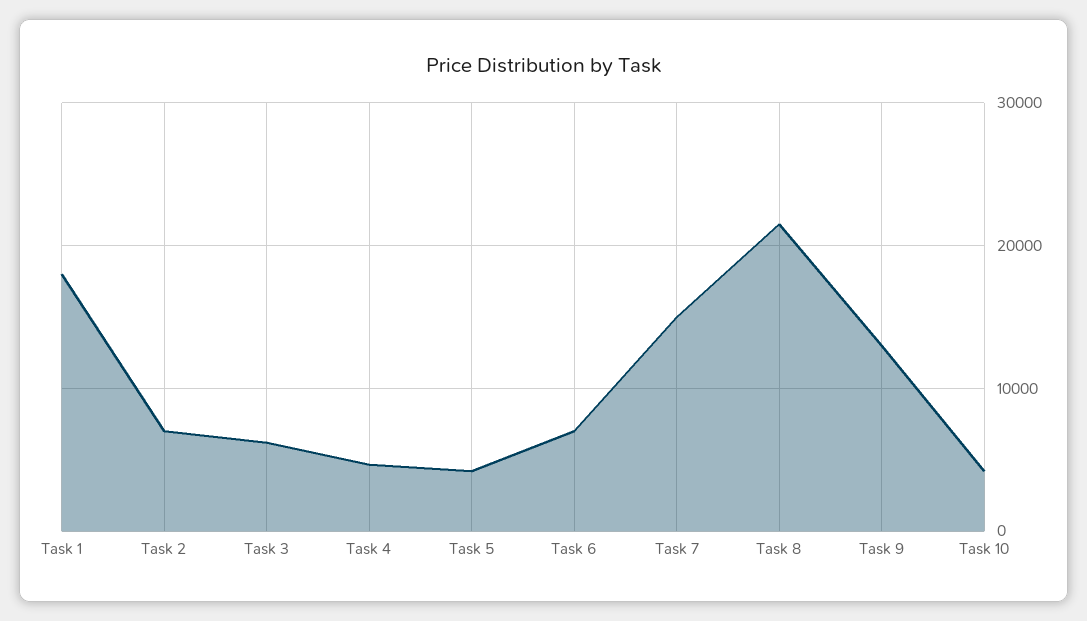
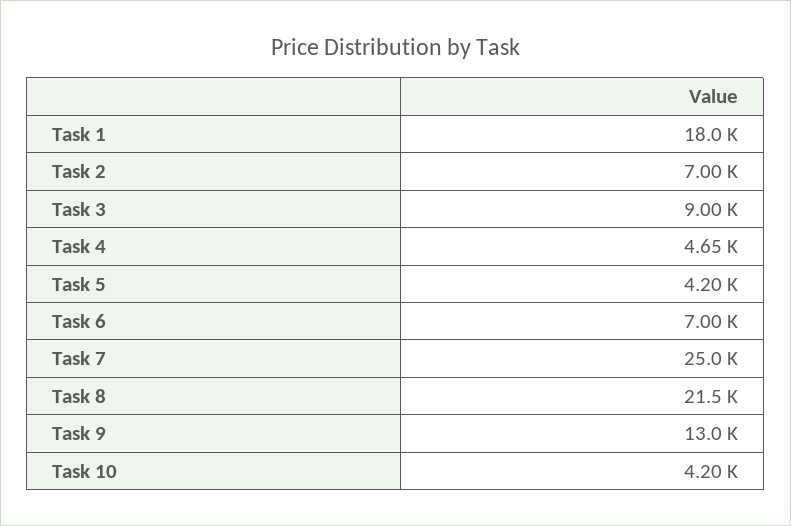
  {
    "Task 1": 18000,
    "Task 2": 7000,
-   "Task 3": 6000,
+   "Task 3": 9000,
    "Task 4": 4650,
    "Task 5": 4200,
    "Task 6": 7000,
-   "Task 7": 15000,
+   "Task 7": 25000,
    "Task 8": 21500,
    "Task 9": 13000,
    "Task 10": 4200
  }

